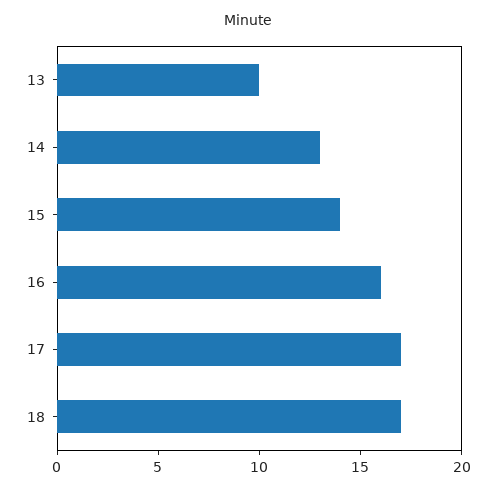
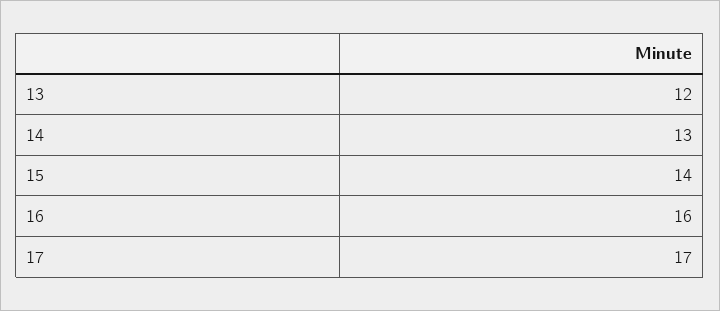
  {
-   "13": 10,
+   "13": 12,
    "14": 13,
    "15": 14,
    "16": 16,
-   "17": 17,
+   "17": 17
-   "18": 17
  }

